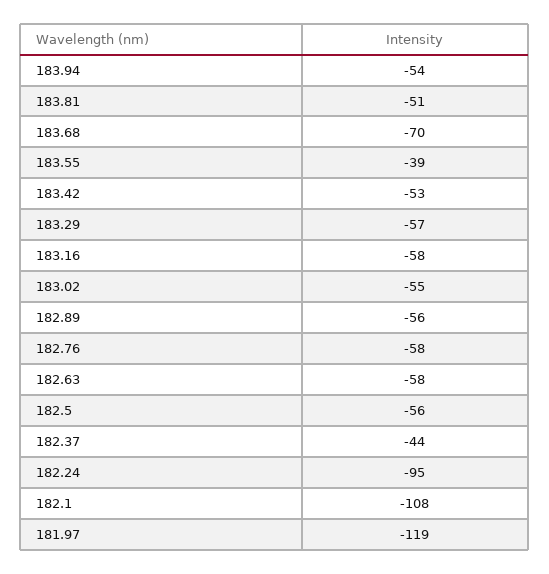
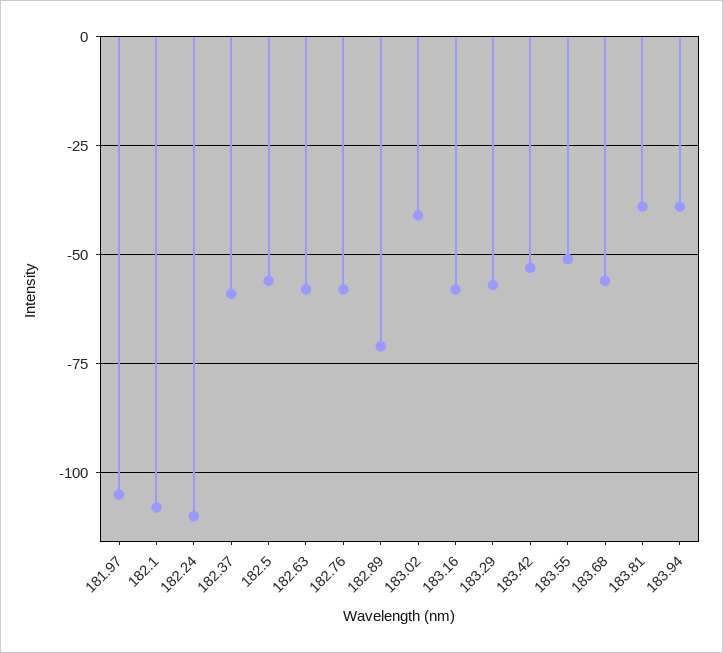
  {
-   "183.94": -54,
+   "183.94": -40,
-   "183.81": -51,
+   "183.81": -40,
-   "183.68": -70,
+   "183.68": -55,
-   "183.55": -39,
+   "183.55": -50,
    "183.42": -53,
    "183.29": -57,
    "183.16": -58,
-   "183.02": -55,
+   "183.02": -40,
-   "182.89": -56,
+   "182.89": -70,
    "182.76": -58,
    "182.63": -58,
    "182.5": -56,
-   "182.37": -44,
+   "182.37": -60,
-   "182.24": -95,
+   "182.24": -110,
    "182.1": -108,
-   "181.97": -119
+   "181.97": -105
  }

